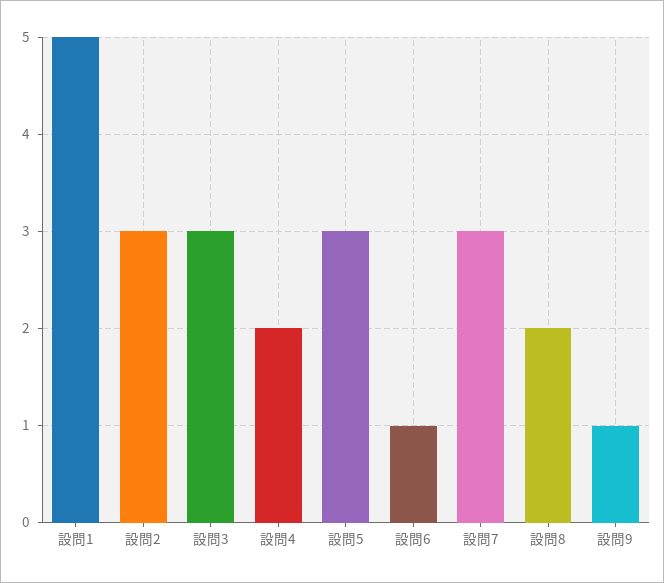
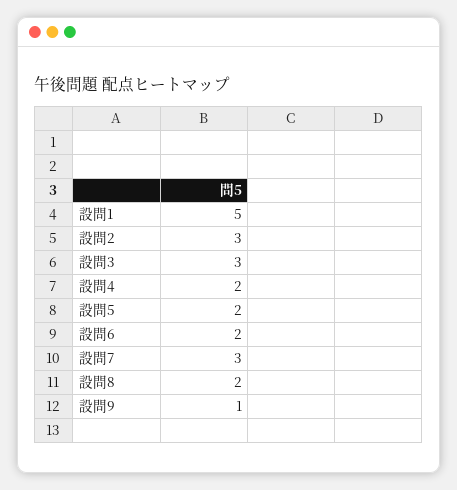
  {
    "設問1": 5,
    "設問2": 3,
    "設問3": 3,
    "設問4": 2,
-   "設問5": 3,
+   "設問5": 2,
-   "設問6": 1,
+   "設問6": 2,
    "設問7": 3,
    "設問8": 2,
    "設問9": 1
  }

